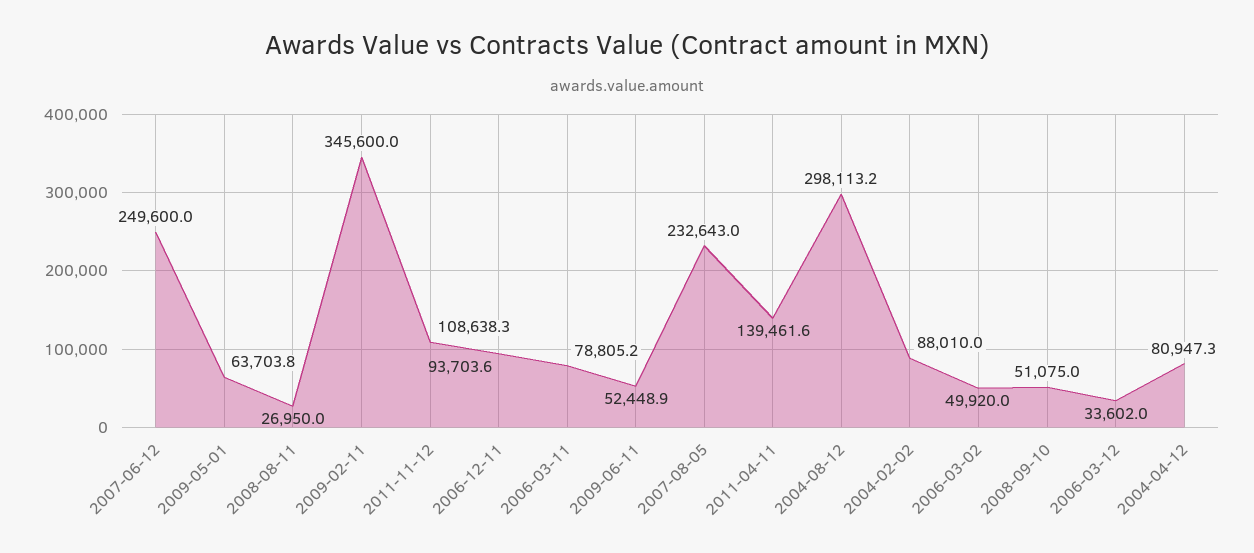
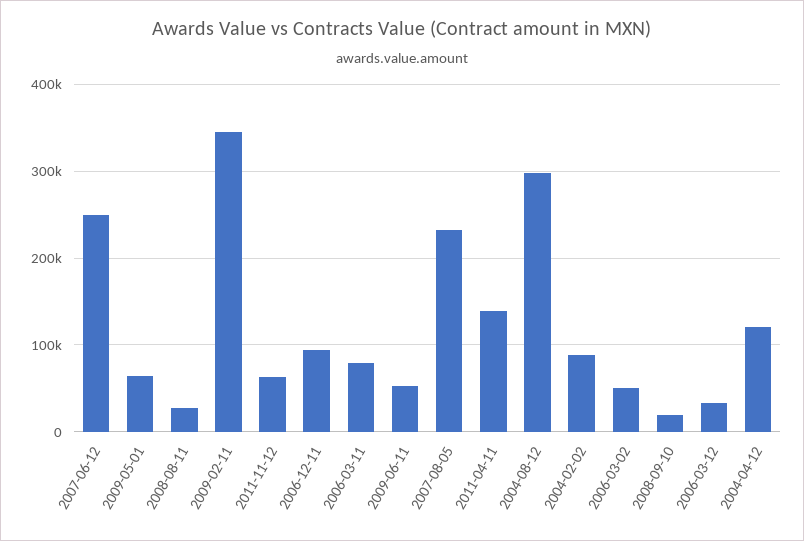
  {
    "2007-06-12": 249600,
    "2009-05-01": 63703.8,
    "2008-08-11": 26950,
    "2009-02-11": 345600,
-   "2011-11-12": 108638.3,
+   "2011-11-12": 60000,
    "2006-12-11": 93703.6,
    "2006-03-11": 78805.2,
    "2009-06-11": 52448.9,
    "2007-08-05": 232643,
    "2011-04-11": 139461.6,
    "2004-08-12": 298113.2,
    "2004-02-02": 88010,
    "2006-03-02": 49920,
-   "2008-09-10": 51075,
+   "2008-09-10": 20000,
    "2006-03-12": 33602,
-   "2004-04-12": 80947.3
+   "2004-04-12": 120000
  }

